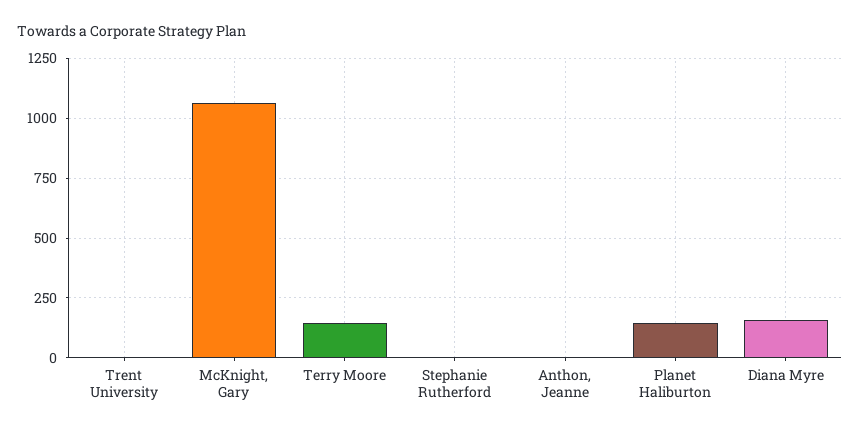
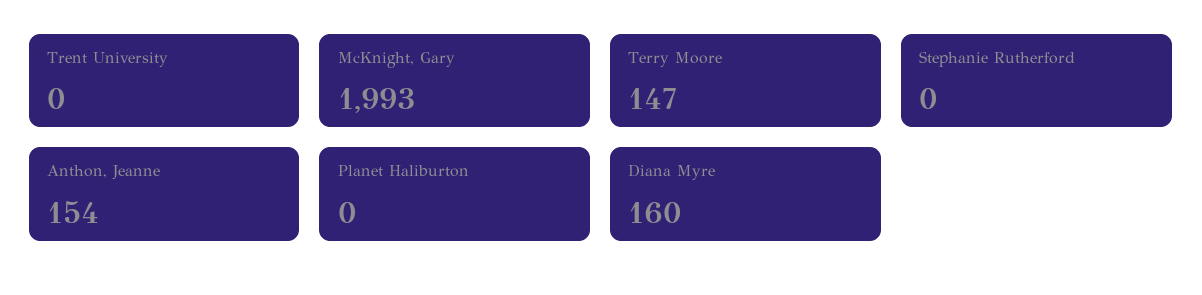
  {
    "Trent University": 0,
-   "McKnight, Gary": 1050,
+   "McKnight, Gary": 1993,
    "Terry Moore": 147,
    "Stephanie Rutherford": 0,
-   "Anthon, Jeanne": 0,
+   "Anthon, Jeanne": 154,
-   "Planet Haliburton": 150,
+   "Planet Haliburton": 0,
    "Diana Myre": 160
  }

